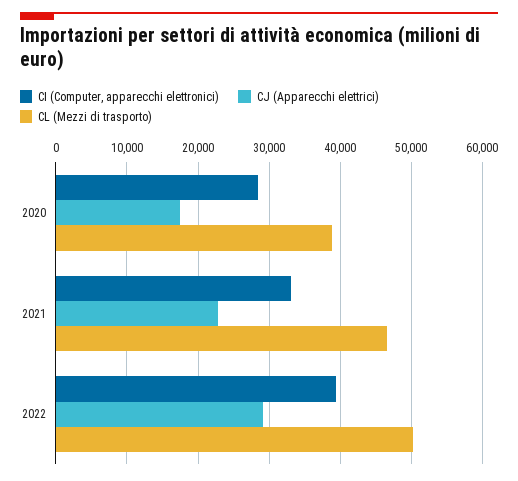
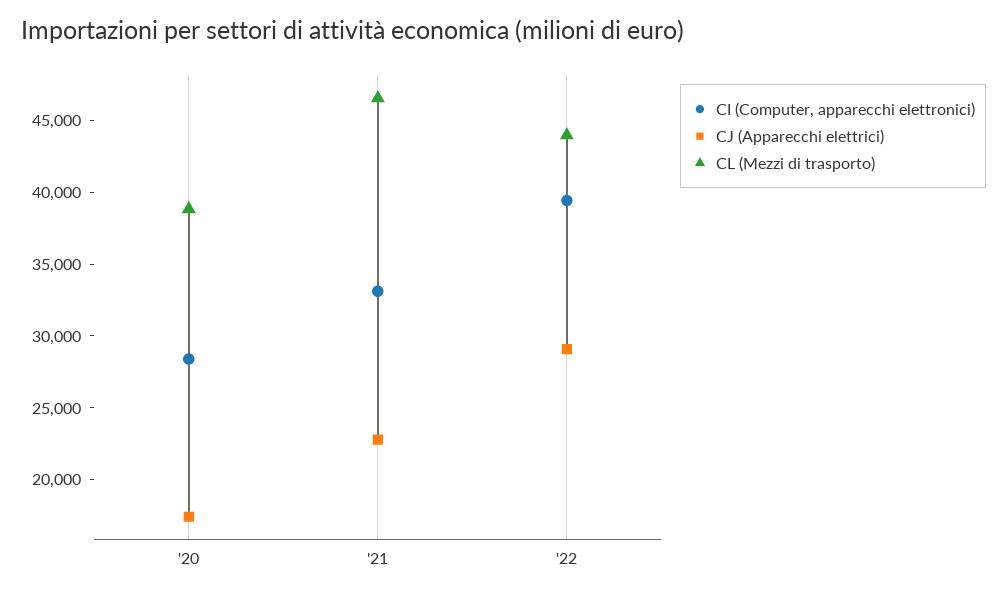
  {
    "CI (Computer, apparecchi elettronici)": {
      "2020": 28000,
      "2021": 33000,
      "2022": 39000
    },
    "CJ (Apparecchi elettrici)": {
      "2020": 17000,
      "2021": 23000,
      "2022": 29000
    },
    "CL (Mezzi di trasporto)": {
      "2020": 39000,
      "2021": 47000,
-     "2022": 50000
+     "2022": 44000
    }
  }

